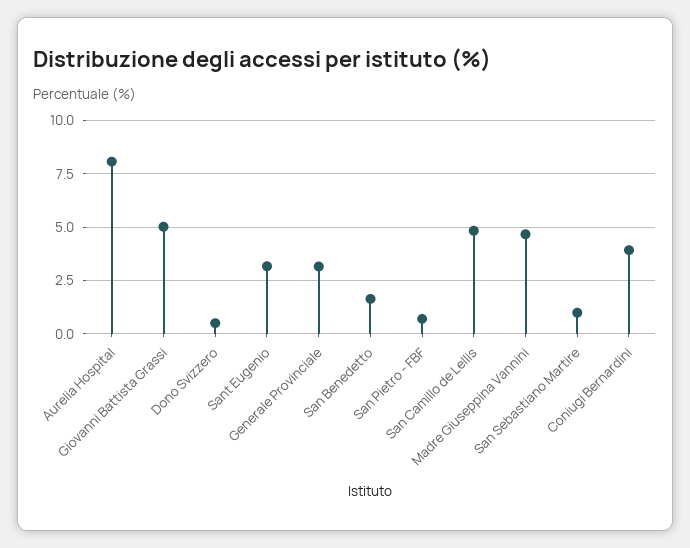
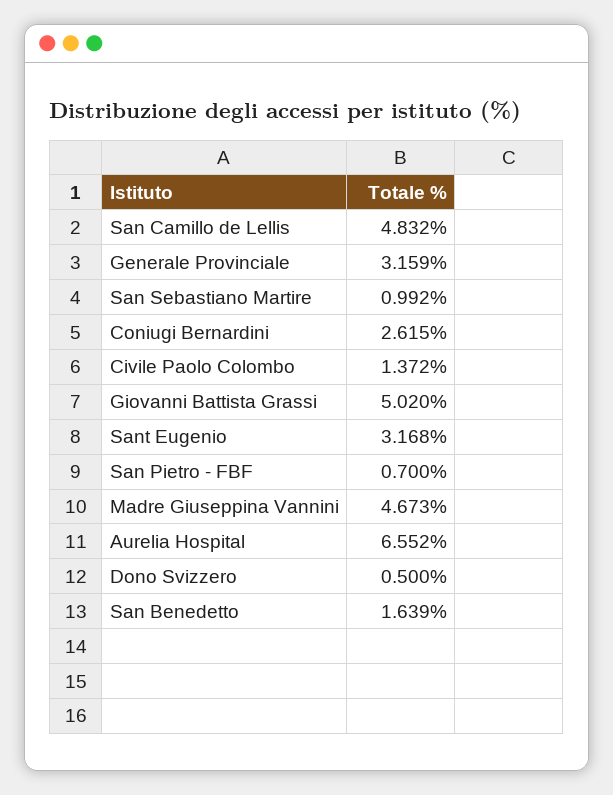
  {
-   "Aurelia Hospital": 8,
+   "Aurelia Hospital": 6.552,
    "Giovanni Battista Grassi": 5.02,
    "Dono Svizzero": 0.5,
    "Sant Eugenio": 3.168,
    "Generale Provinciale": 3.159,
    "San Benedetto": 1.639,
    "San Pietro - FBF": 0.7,
    "San Camillo de Lellis": 4.832,
    "Madre Giuseppina Vannini": 4.673,
    "San Sebastiano Martire": 0.992,
-   "Coniugi Bernardini": 4
+   "Coniugi Bernardini": 2.615,
+   "Civile Paolo Colombo": 1.372
  }

